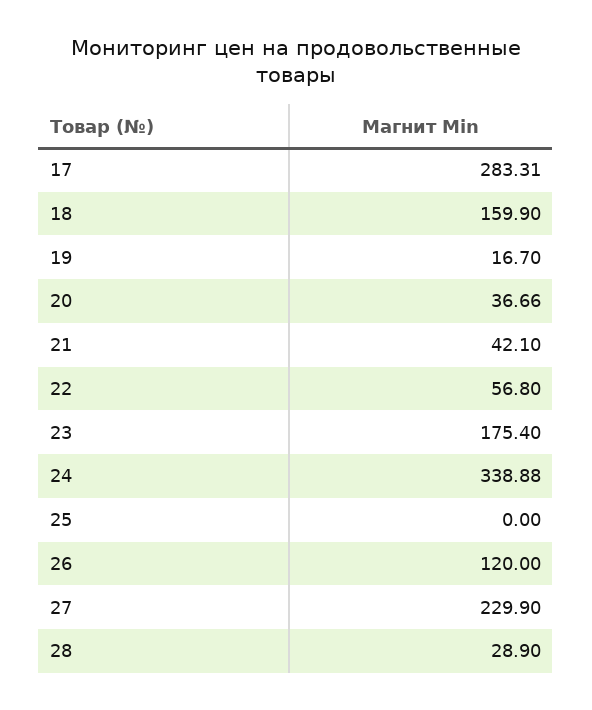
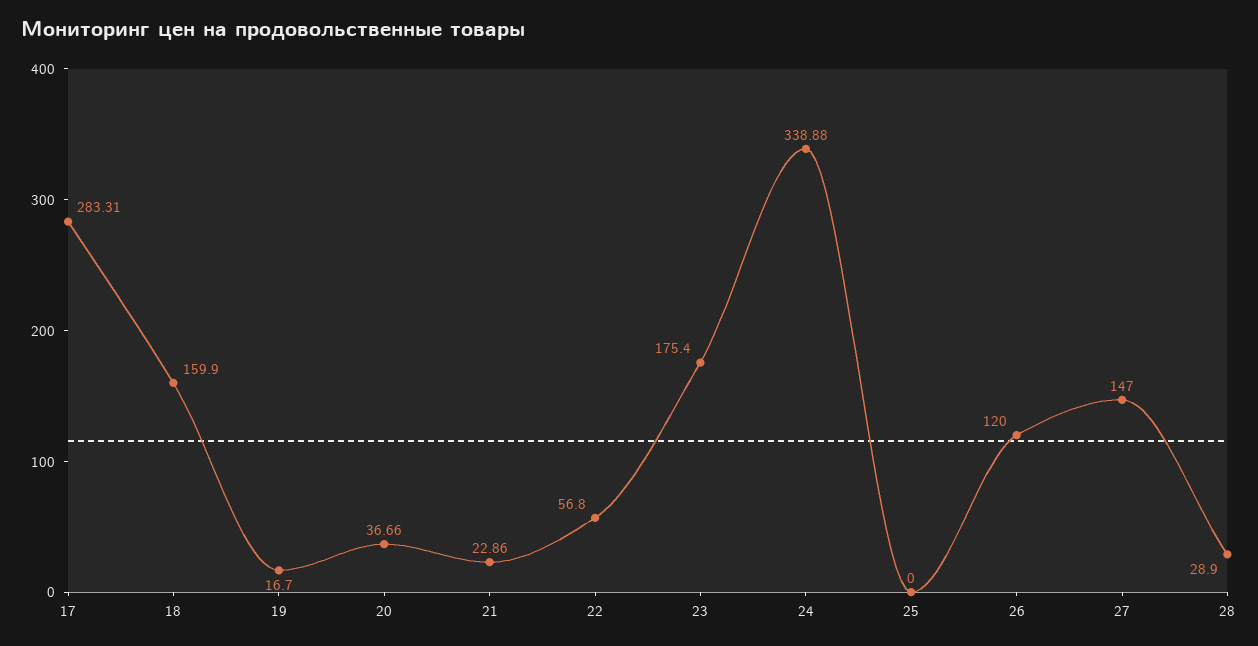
  {
    "17": 283.31,
    "18": 159.9,
    "19": 16.7,
    "20": 36.66,
-   "21": 42.1,
+   "21": 22.86,
    "22": 56.8,
    "23": 175.4,
    "24": 338.88,
    "25": 0,
    "26": 120,
-   "27": 229.9,
+   "27": 147,
    "28": 28.9
  }

